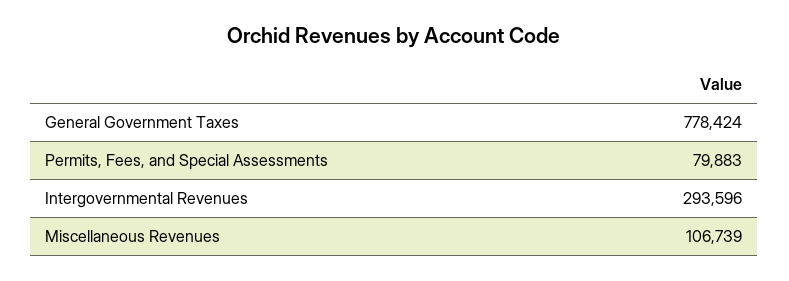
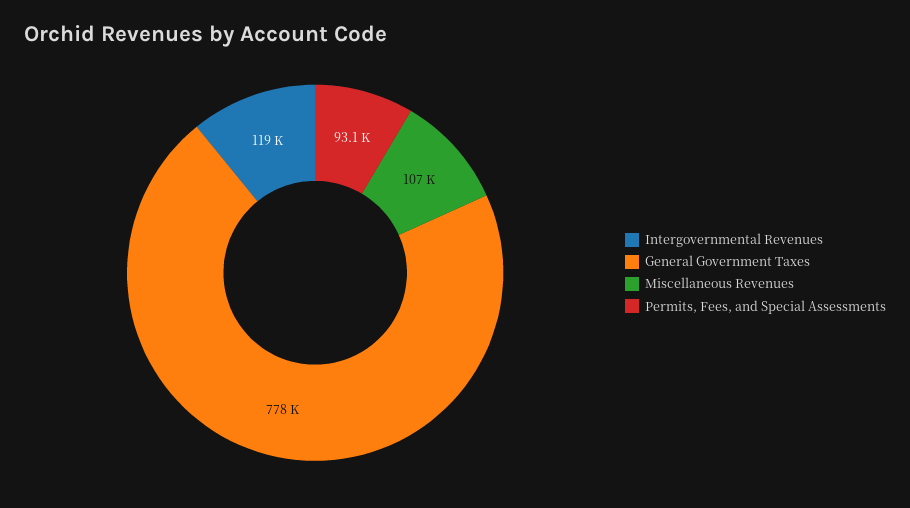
  {
    "General Government Taxes": 778424,
-   "Permits, Fees, and Special Assessments": 79883,
+   "Permits, Fees, and Special Assessments": 93100,
-   "Intergovernmental Revenues": 293596,
+   "Intergovernmental Revenues": 119000,
    "Miscellaneous Revenues": 106739
  }

